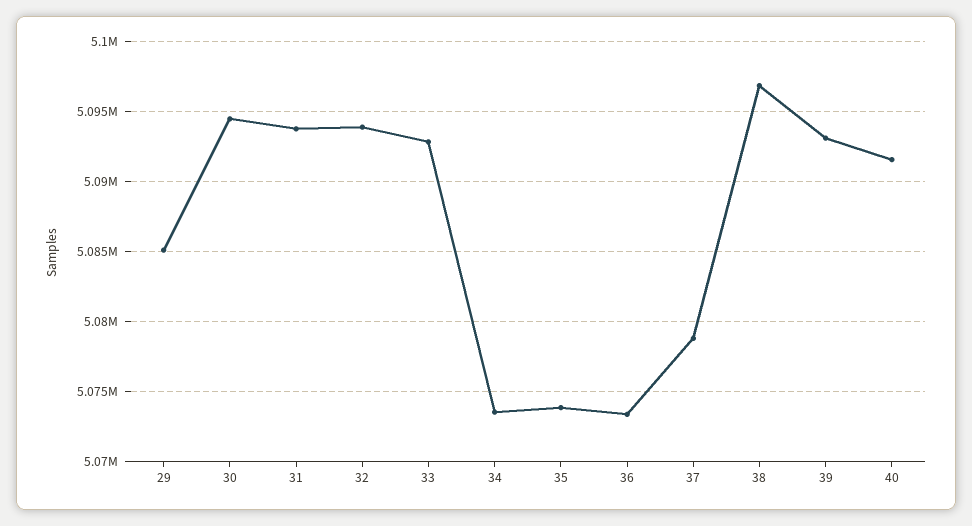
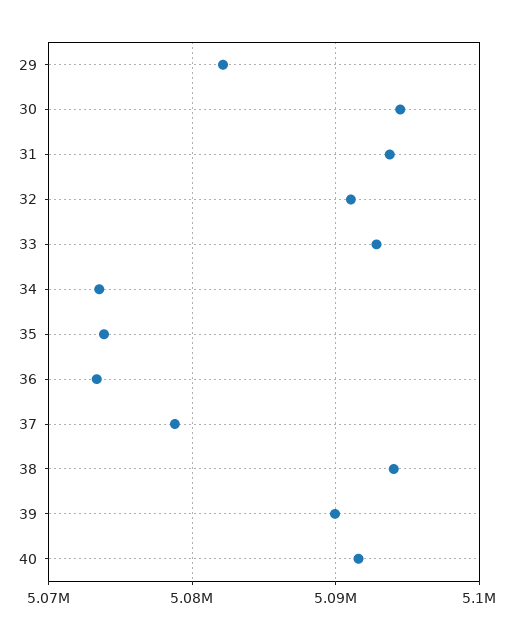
  {
-   "29": 5085000,
+   "29": 5082000,
    "30": 5094500,
    "31": 5094000,
-   "32": 5094000,
+   "32": 5091000,
    "33": 5093000,
    "34": 5073500,
    "35": 5074000,
    "36": 5073500,
    "37": 5079000,
-   "38": 5097000,
+   "38": 5094000,
-   "39": 5093000,
+   "39": 5090000,
    "40": 5091500
  }

